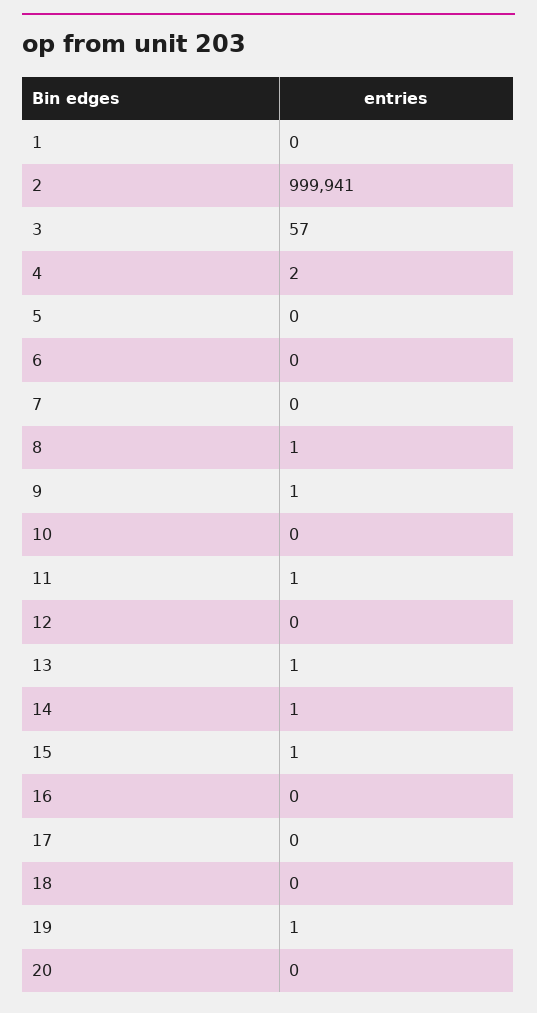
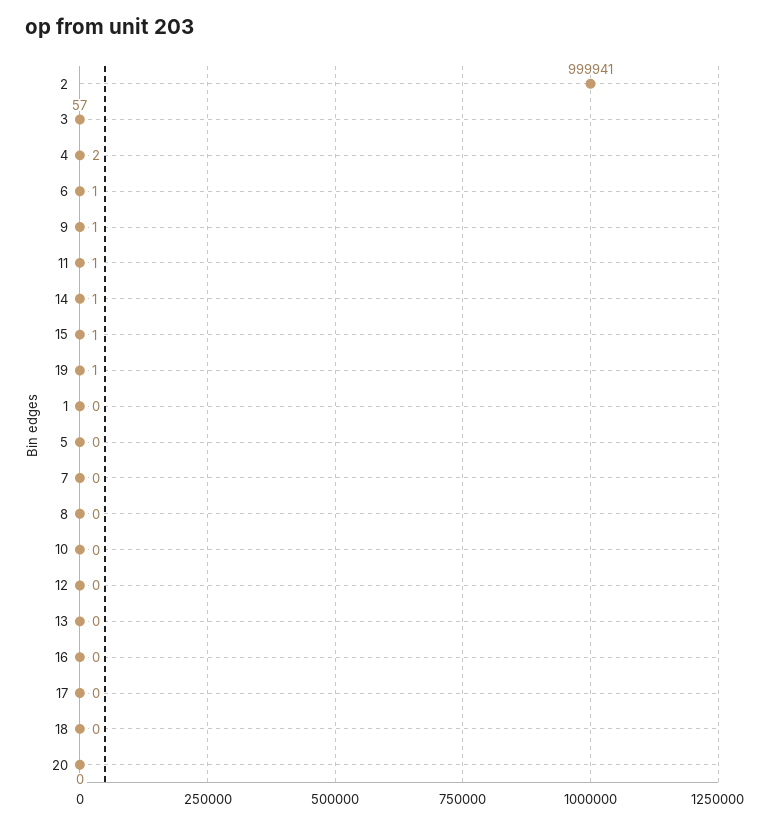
  {
    "1": 0,
    "2": 999941,
    "3": 57,
    "4": 2,
    "5": 0,
-   "6": 0,
+   "6": 1,
    "7": 0,
-   "8": 1,
+   "8": 0,
    "9": 1,
    "10": 0,
    "11": 1,
    "12": 0,
-   "13": 1,
+   "13": 0,
    "14": 1,
    "15": 1,
    "16": 0,
    "17": 0,
    "18": 0,
    "19": 1,
    "20": 0
  }

